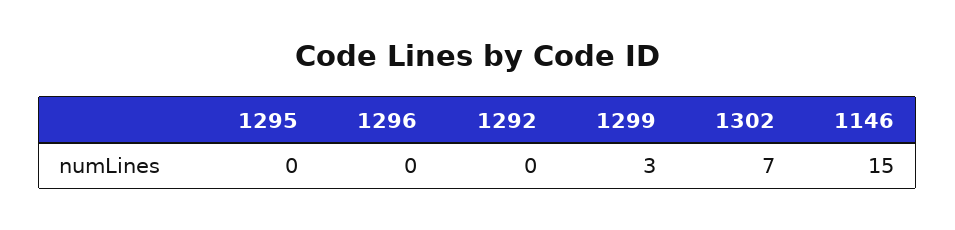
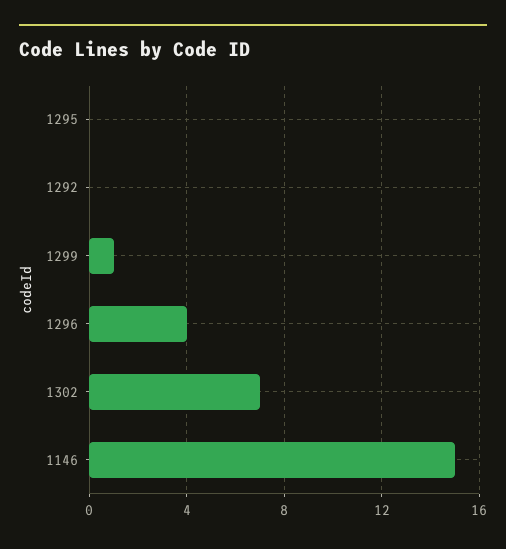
  {
    "1295": 0,
-   "1296": 0,
+   "1296": 4,
    "1292": 0,
-   "1299": 3,
+   "1299": 1,
    "1302": 7,
    "1146": 15
  }

